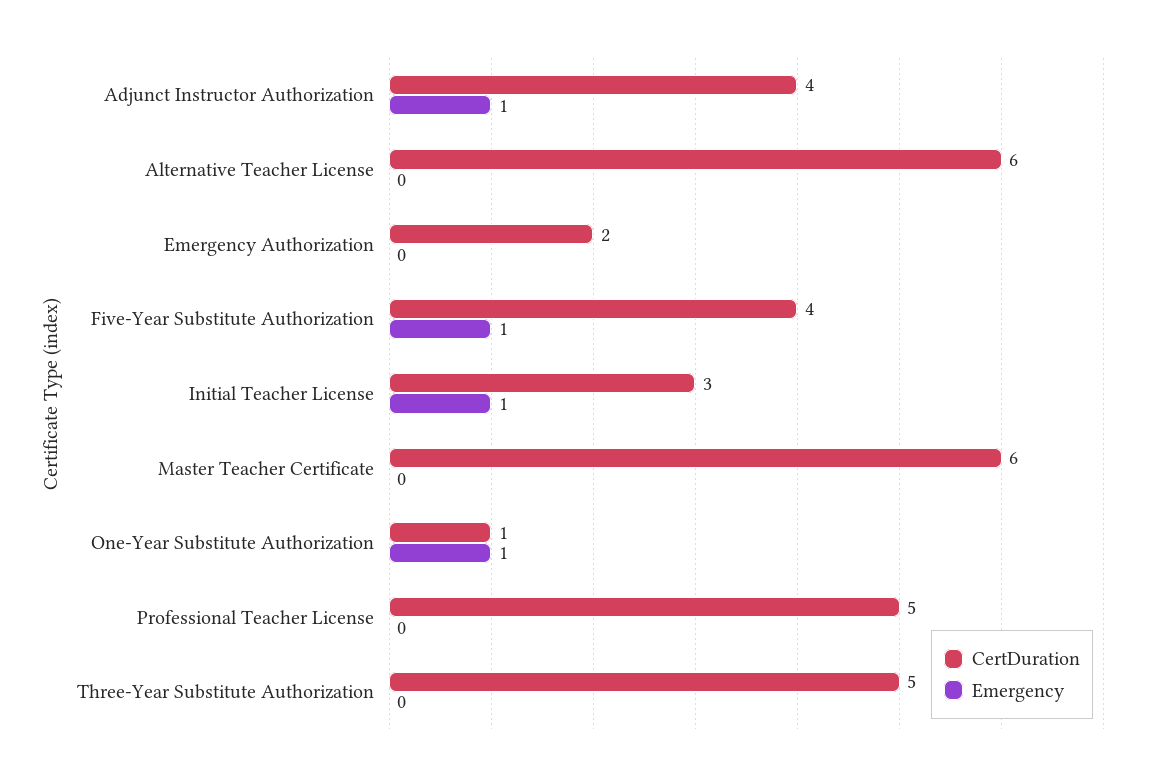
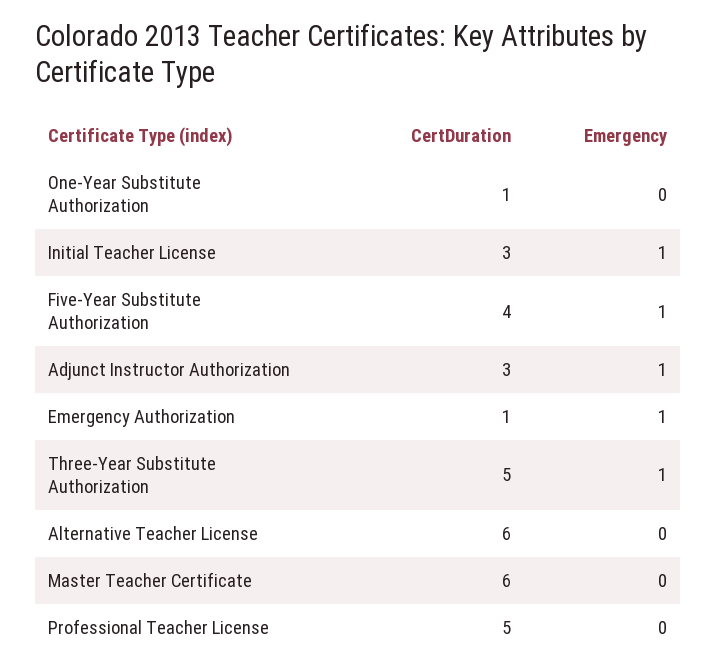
  {
    "CertDuration": {
-     "Adjunct Instructor Authorization": 4,
+     "Adjunct Instructor Authorization": 3,
      "Alternative Teacher License": 6,
-     "Emergency Authorization": 2,
+     "Emergency Authorization": 1,
      "Five-Year Substitute Authorization": 4,
      "Initial Teacher License": 3,
      "Master Teacher Certificate": 6,
      "One-Year Substitute Authorization": 1,
      "Professional Teacher License": 5,
      "Three-Year Substitute Authorization": 5
    },
    "Emergency": {
      "Adjunct Instructor Authorization": 1,
      "Alternative Teacher License": 0,
-     "Emergency Authorization": 0,
+     "Emergency Authorization": 1,
      "Five-Year Substitute Authorization": 1,
      "Initial Teacher License": 1,
      "Master Teacher Certificate": 0,
-     "One-Year Substitute Authorization": 1,
+     "One-Year Substitute Authorization": 0,
      "Professional Teacher License": 0,
-     "Three-Year Substitute Authorization": 0
+     "Three-Year Substitute Authorization": 1
    }
  }

